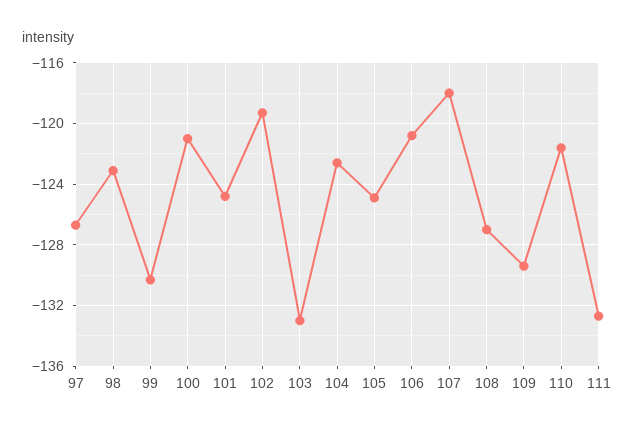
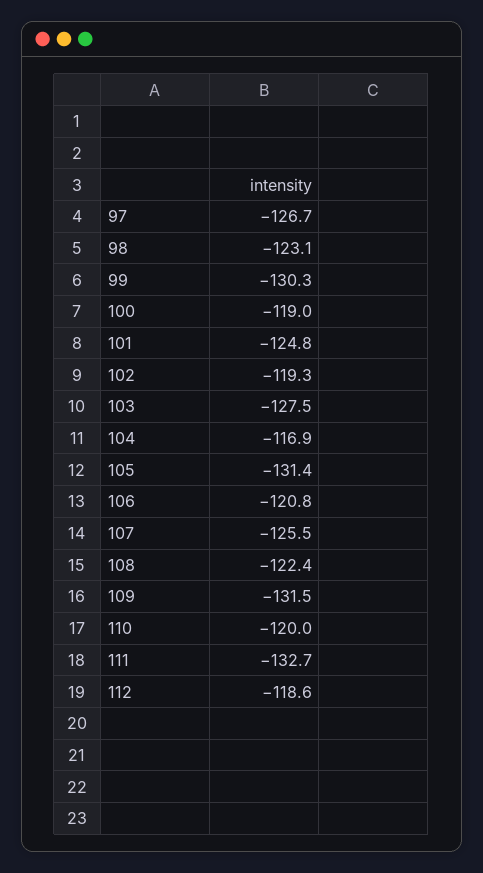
  {
    "97": -126.7,
    "98": -123.1,
    "99": -130.3,
-   "100": -121,
+   "100": -119,
    "101": -124.8,
    "102": -119.3,
-   "103": -133,
+   "103": -127.5,
-   "104": -122.5,
+   "104": -116.9,
-   "105": -125,
+   "105": -131.4,
    "106": -120.8,
-   "107": -118,
+   "107": -125.5,
-   "108": -127,
+   "108": -122.4,
-   "109": -129.5,
+   "109": -131.5,
-   "110": -121.5,
+   "110": -120,
-   "111": -132.7
+   "111": -132.7,
+   "112": -118.6
  }

